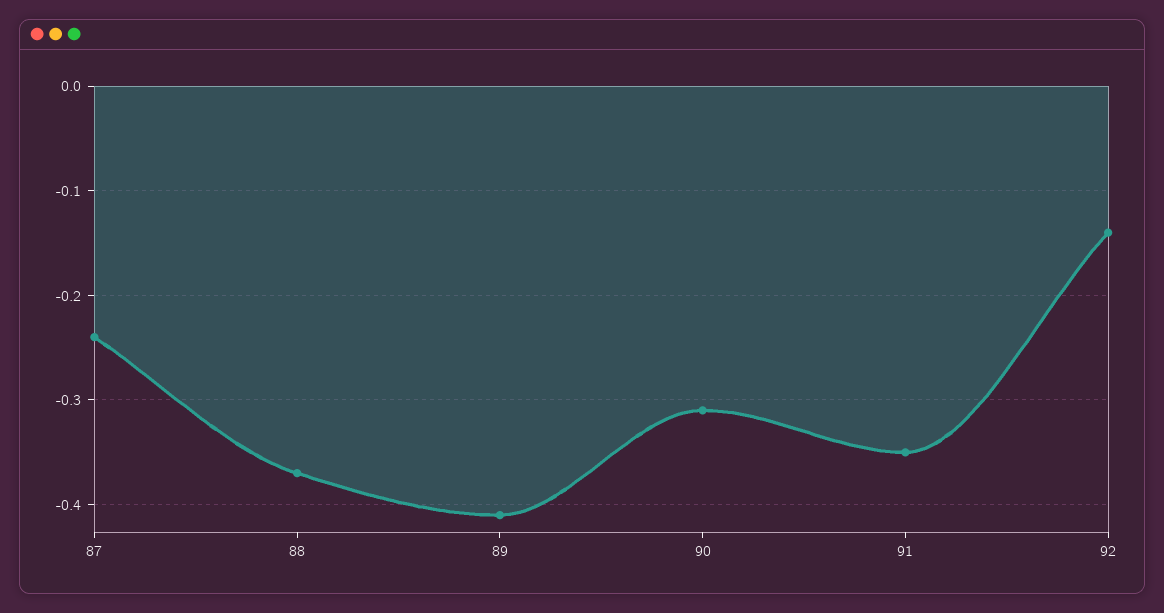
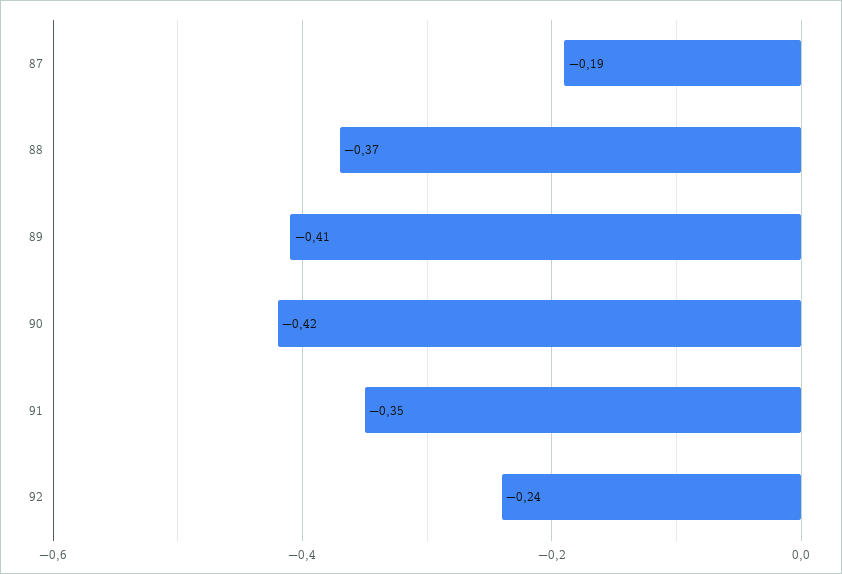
  {
-   "87": -0.24,
+   "87": -0.19,
    "88": -0.37,
    "89": -0.41,
-   "90": -0.31,
+   "90": -0.42,
    "91": -0.35,
-   "92": -0.14
+   "92": -0.24
  }

